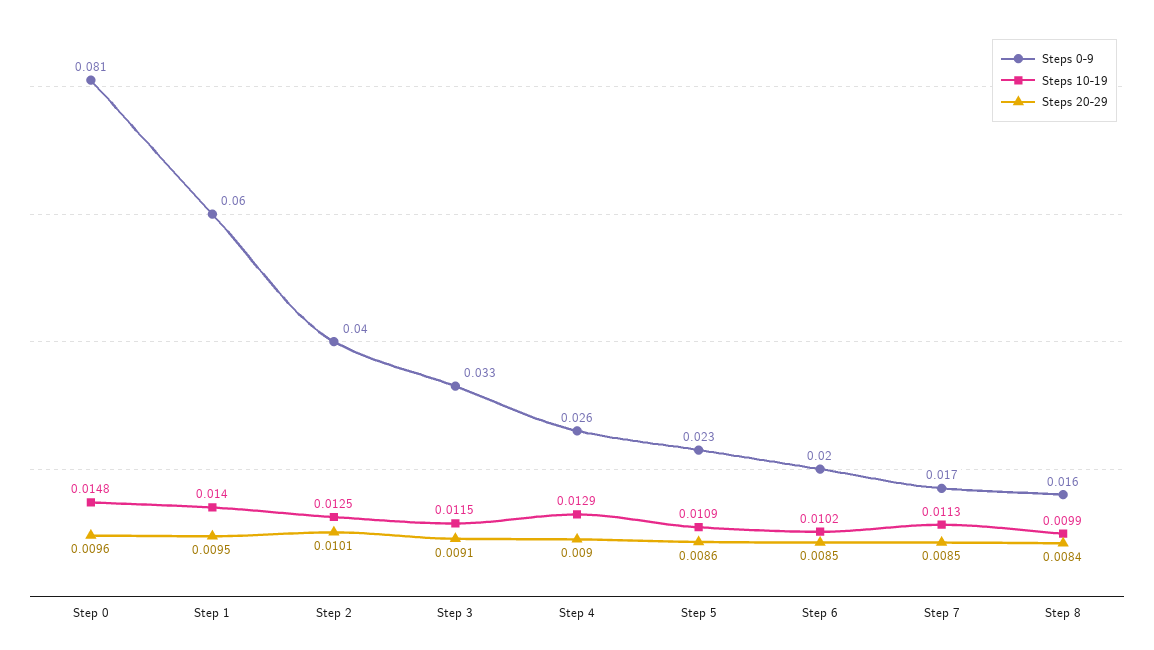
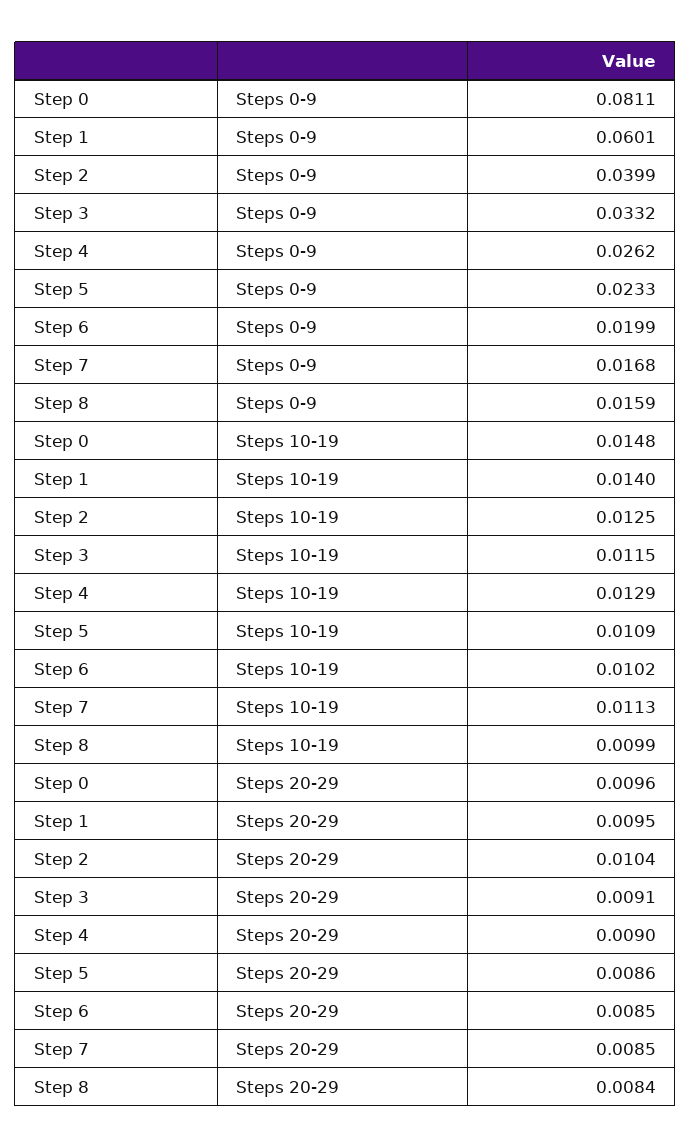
  {
    "Steps 0-9": {
      "Step 0": 0.0811,
      "Step 1": 0.0601,
      "Step 2": 0.0399,
      "Step 3": 0.0332,
      "Step 4": 0.0262,
      "Step 5": 0.0233,
      "Step 6": 0.0199,
      "Step 7": 0.0168,
      "Step 8": 0.0159
    },
    "Steps 10-19": {
      "Step 0": 0.0148,
      "Step 1": 0.014,
      "Step 2": 0.0125,
      "Step 3": 0.0115,
      "Step 4": 0.0129,
      "Step 5": 0.0109,
      "Step 6": 0.0102,
      "Step 7": 0.0113,
      "Step 8": 0.0099
    },
    "Steps 20-29": {
      "Step 0": 0.0096,
      "Step 1": 0.0095,
-     "Step 2": 0.0101,
+     "Step 2": 0.0104,
      "Step 3": 0.0091,
      "Step 4": 0.009,
      "Step 5": 0.0086,
      "Step 6": 0.0085,
      "Step 7": 0.0085,
      "Step 8": 0.0084
    }
  }

